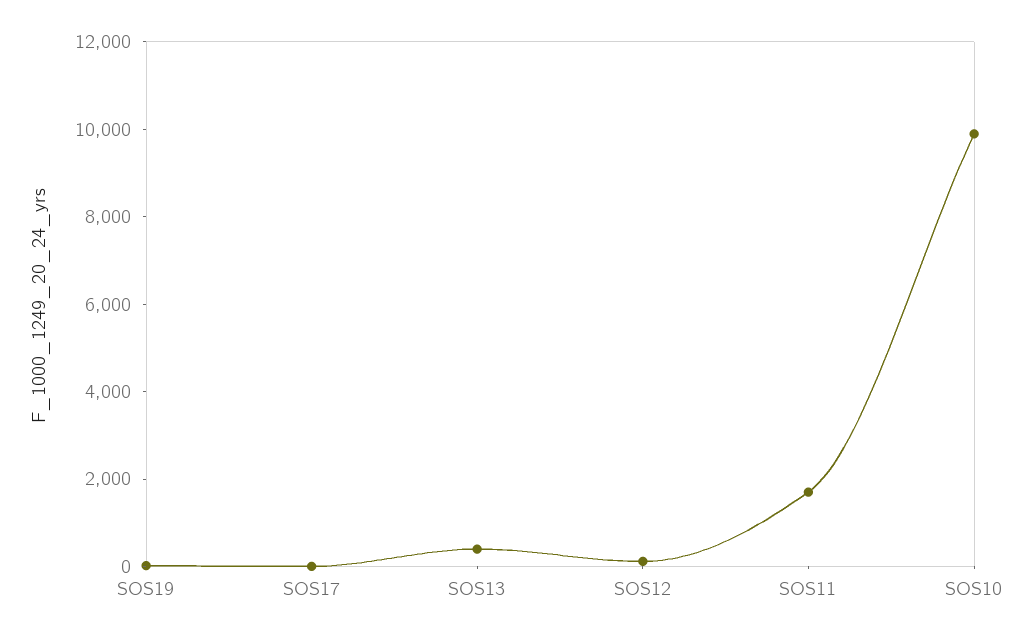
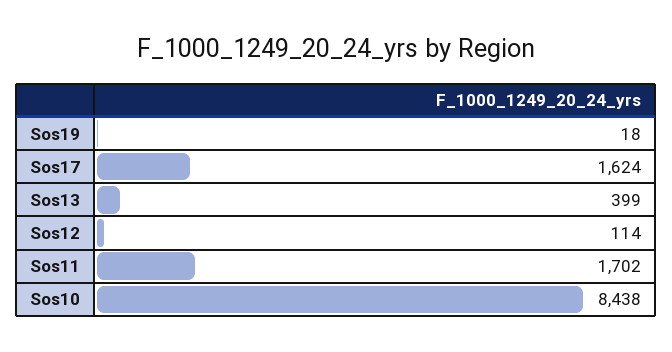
  {
    "SOS19": 18,
-   "SOS17": 0,
+   "SOS17": 1624,
    "SOS13": 399,
    "SOS12": 114,
    "SOS11": 1702,
-   "SOS10": 10000
+   "SOS10": 8438
  }

